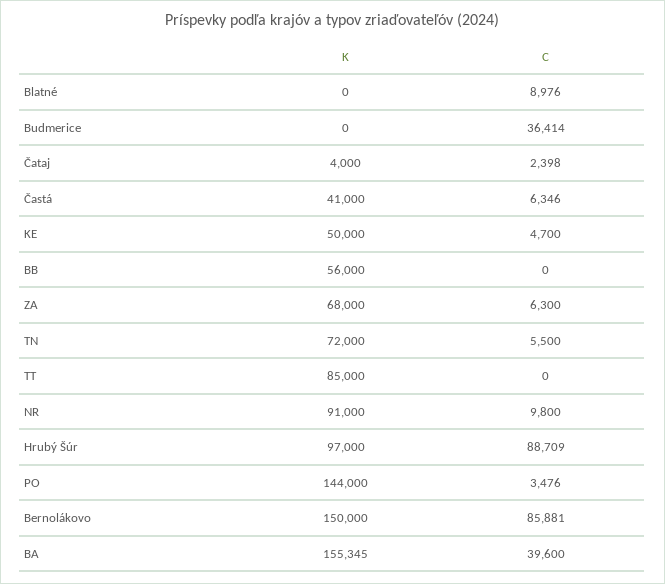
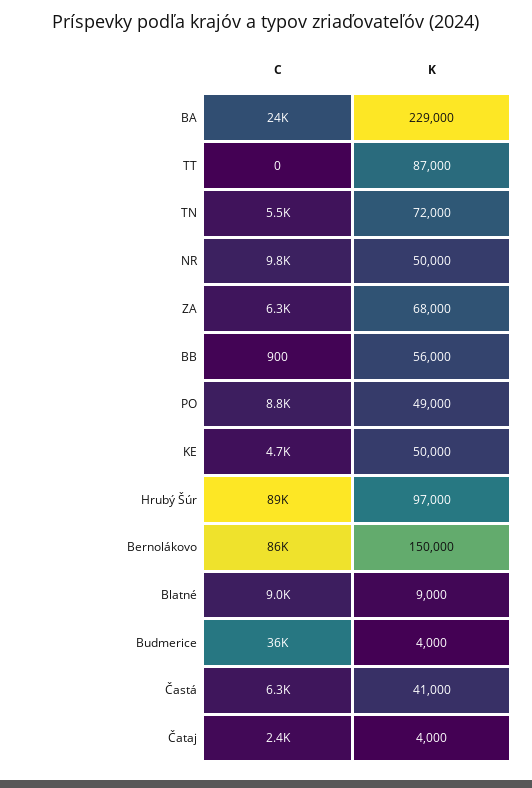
  {
    "K": {
-     "Blatné": 0,
+     "Blatné": 9000,
-     "Budmerice": 0,
+     "Budmerice": 4000,
      "Čataj": 4000,
      "Častá": 41000,
      "KE": 50000,
      "BB": 56000,
      "ZA": 68000,
      "TN": 72000,
-     "TT": 85000,
+     "TT": 87000,
-     "NR": 91000,
+     "NR": 50000,
      "Hrubý Šúr": 97000,
-     "PO": 144000,
+     "PO": 49000,
      "Bernolákovo": 150000,
-     "BA": 155345
+     "BA": 229000
    },
    "C": {
      "Blatné": 8976,
      "Budmerice": 36414,
      "Čataj": 2398,
      "Častá": 6346,
      "KE": 4700,
-     "BB": 0,
+     "BB": 900,
      "ZA": 6300,
      "TN": 5500,
      "TT": 0,
      "NR": 9800,
      "Hrubý Šúr": 88709,
-     "PO": 3476,
+     "PO": 8800,
      "Bernolákovo": 85881,
-     "BA": 39600
+     "BA": 24000
    }
  }

